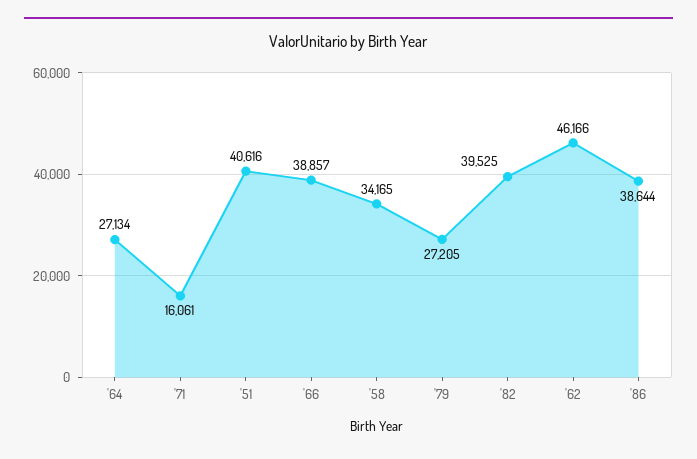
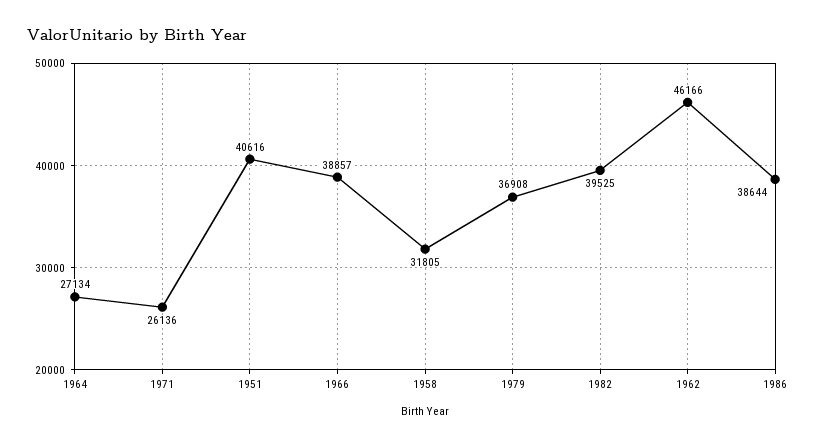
  {
    "'64": 27134,
-   "'71": 16061,
+   "'71": 26136,
    "'51": 40616,
    "'66": 38857,
-   "'58": 34165,
+   "'58": 31805,
-   "'79": 27205,
+   "'79": 36908,
    "'82": 39525,
    "'62": 46166,
    "'86": 38644
  }

